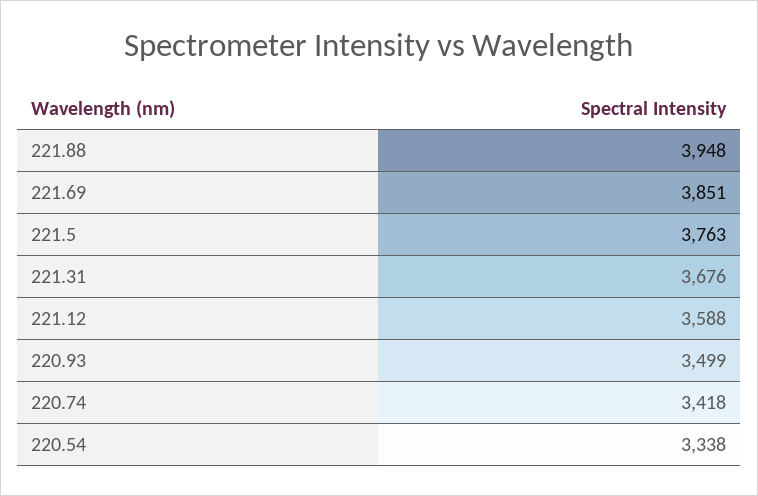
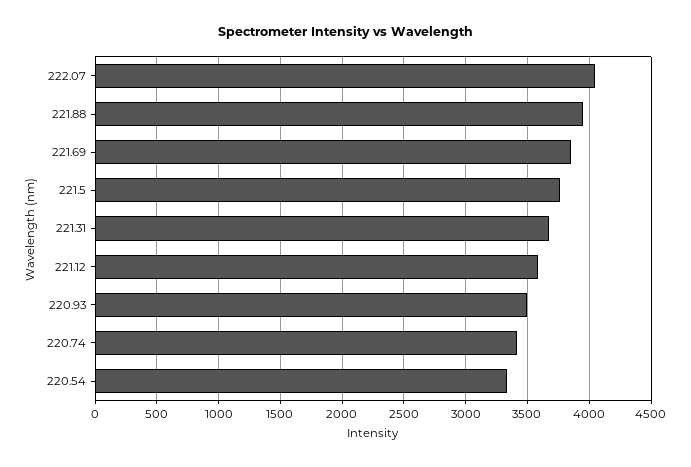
  {
    "221.88": 3948,
    "221.69": 3851,
    "221.5": 3763,
    "221.31": 3676,
    "221.12": 3588,
    "220.93": 3499,
    "220.74": 3418,
-   "220.54": 3338
+   "220.54": 3338,
+   "222.07": 4050
  }

